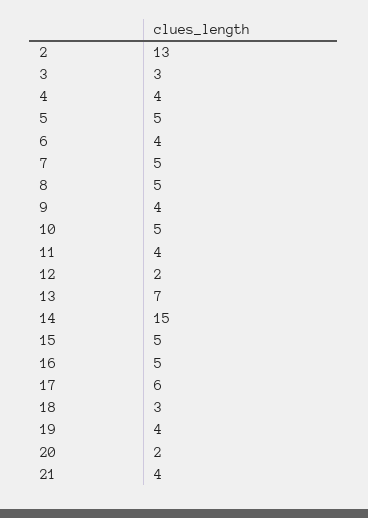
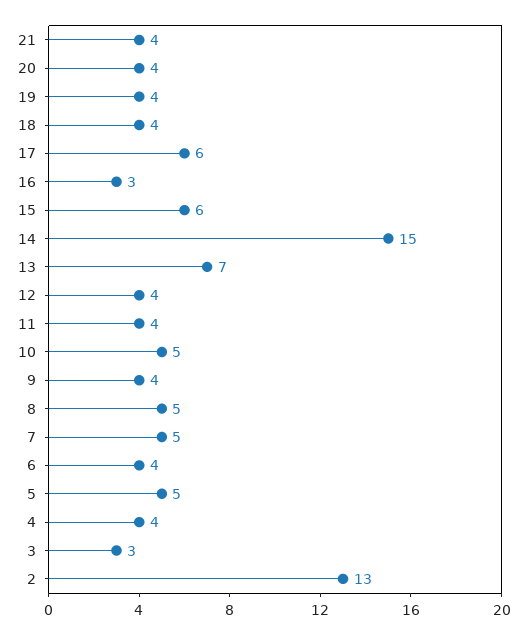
  {
    "2": 13,
    "3": 3,
    "4": 4,
    "5": 5,
    "6": 4,
    "7": 5,
    "8": 5,
    "9": 4,
    "10": 5,
    "11": 4,
-   "12": 2,
+   "12": 4,
    "13": 7,
    "14": 15,
-   "15": 5,
+   "15": 6,
-   "16": 5,
+   "16": 3,
    "17": 6,
-   "18": 3,
+   "18": 4,
    "19": 4,
-   "20": 2,
+   "20": 4,
    "21": 4
  }

